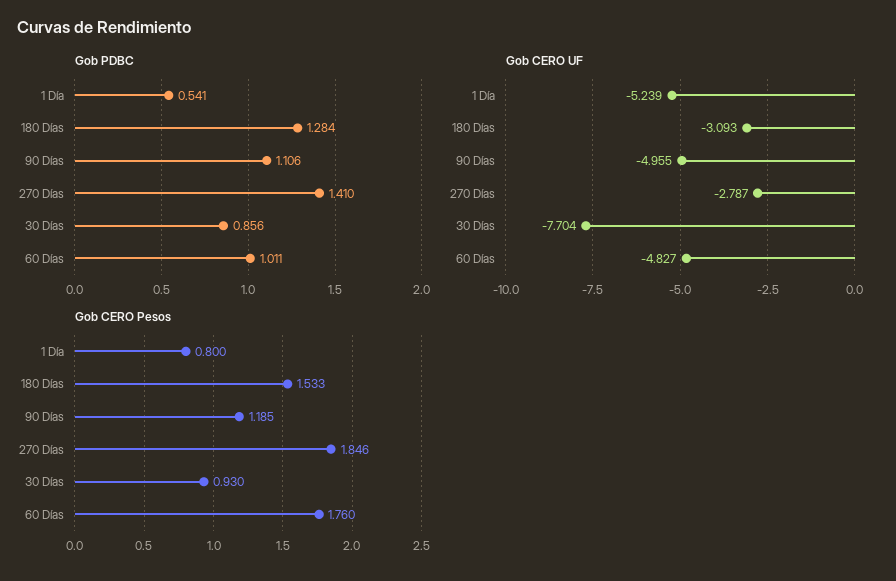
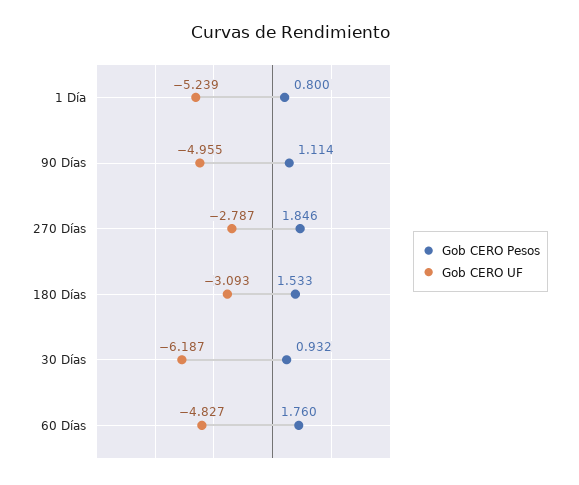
  {
-   "Gob PDBC": {
-     "1 Día": 0.541,
-     "180 Días": 1.284,
-     "90 Días": 1.106,
-     "270 Días": 1.41,
-     "30 Días": 0.856,
-     "60 Días": 1.011
-   },
    "Gob CERO UF": {
      "1 Día": -5.239,
      "180 Días": -3.093,
      "90 Días": -4.955,
      "270 Días": -2.787,
-     "30 Días": -7.704,
+     "30 Días": -6.187,
      "60 Días": -4.827
    },
    "Gob CERO Pesos": {
      "1 Día": 0.8,
      "180 Días": 1.533,
-     "90 Días": 1.185,
+     "90 Días": 1.114,
      "270 Días": 1.846,
-     "30 Días": 0.93,
+     "30 Días": 0.932,
      "60 Días": 1.76
    }
  }

